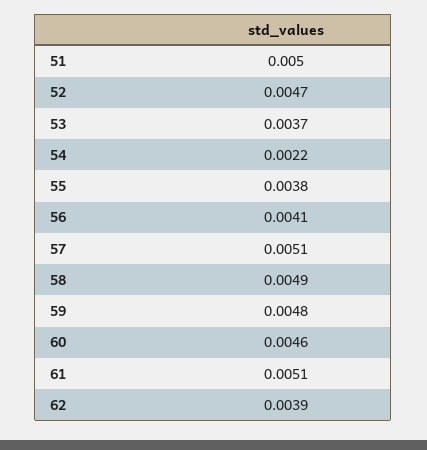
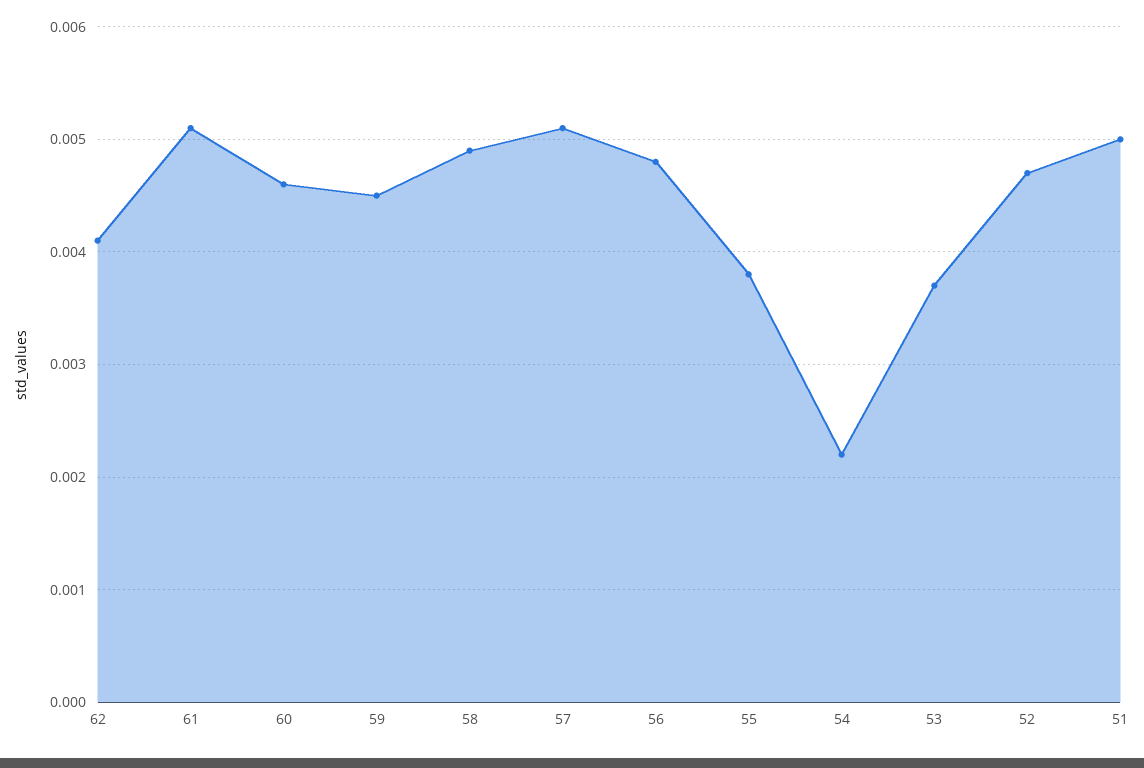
  {
    "51": 0.005,
    "52": 0.0047,
    "53": 0.0037,
    "54": 0.0022,
    "55": 0.0038,
-   "56": 0.0041,
+   "56": 0.0048,
    "57": 0.0051,
    "58": 0.0049,
-   "59": 0.0048,
+   "59": 0.0045,
    "60": 0.0046,
    "61": 0.0051,
-   "62": 0.0039
+   "62": 0.0041
  }

